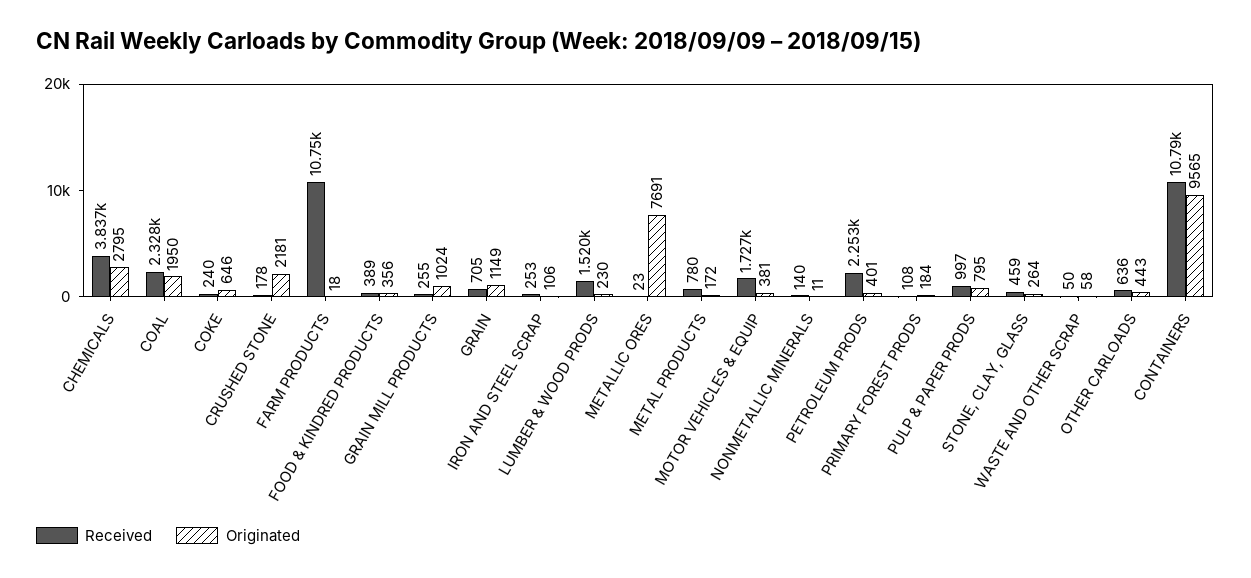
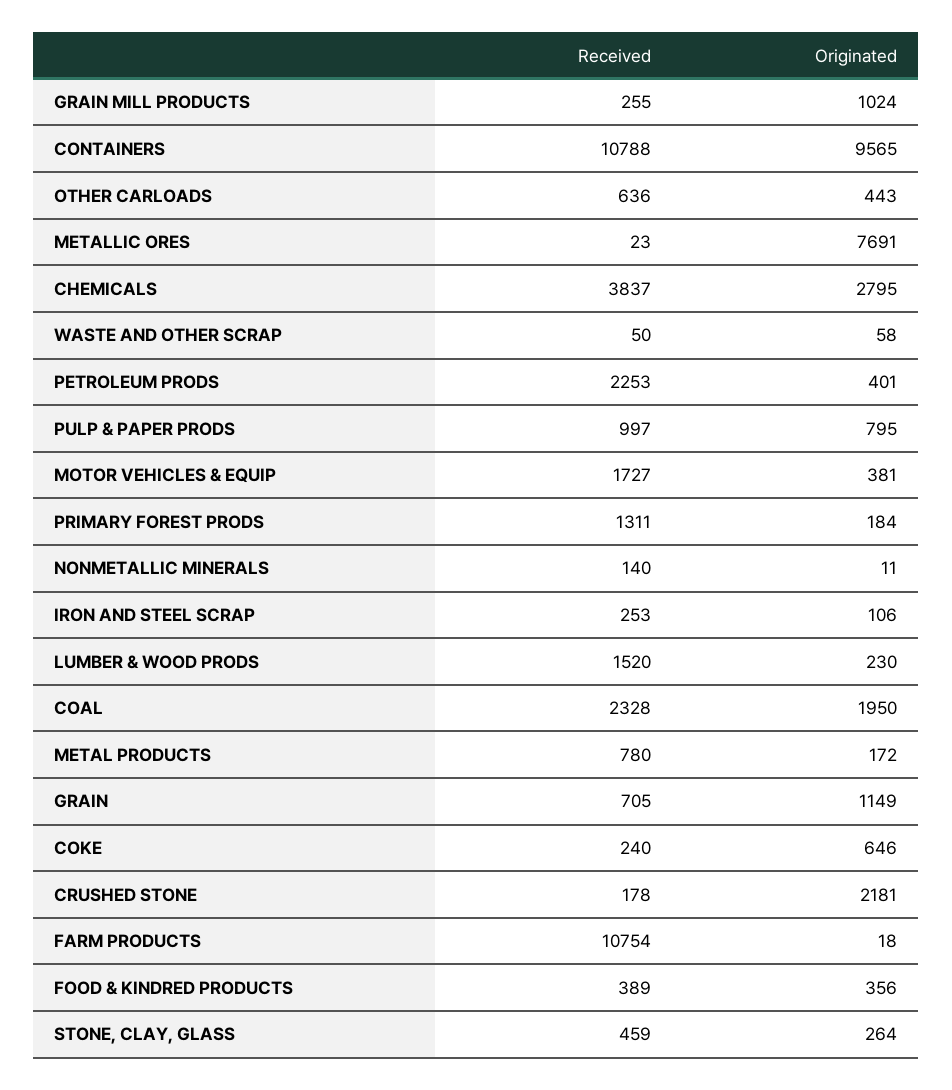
  {
    "Received": {
      "CHEMICALS": 3837,
      "COAL": 2328,
      "COKE": 240,
      "CRUSHED STONE": 178,
      "FARM PRODUCTS": 10754,
      "FOOD & KINDRED PRODUCTS": 389,
      "GRAIN MILL PRODUCTS": 255,
      "GRAIN": 705,
      "IRON AND STEEL SCRAP": 253,
      "LUMBER & WOOD PRODS": 1520,
      "METALLIC ORES": 23,
      "METAL PRODUCTS": 780,
      "MOTOR VEHICLES & EQUIP": 1727,
      "NONMETALLIC MINERALS": 140,
      "PETROLEUM PRODS": 2253,
-     "PRIMARY FOREST PRODS": 108,
+     "PRIMARY FOREST PRODS": 1311,
      "PULP & PAPER PRODS": 997,
      "STONE, CLAY, GLASS": 459,
      "WASTE AND OTHER SCRAP": 50,
      "OTHER CARLOADS": 636,
      "CONTAINERS": 10788
    },
    "Originated": {
      "CHEMICALS": 2795,
      "COAL": 1950,
      "COKE": 646,
      "CRUSHED STONE": 2181,
      "FARM PRODUCTS": 18,
      "FOOD & KINDRED PRODUCTS": 356,
      "GRAIN MILL PRODUCTS": 1024,
      "GRAIN": 1149,
      "IRON AND STEEL SCRAP": 106,
      "LUMBER & WOOD PRODS": 230,
      "METALLIC ORES": 7691,
      "METAL PRODUCTS": 172,
      "MOTOR VEHICLES & EQUIP": 381,
      "NONMETALLIC MINERALS": 11,
      "PETROLEUM PRODS": 401,
      "PRIMARY FOREST PRODS": 184,
      "PULP & PAPER PRODS": 795,
      "STONE, CLAY, GLASS": 264,
      "WASTE AND OTHER SCRAP": 58,
      "OTHER CARLOADS": 443,
      "CONTAINERS": 9565
    }
  }

